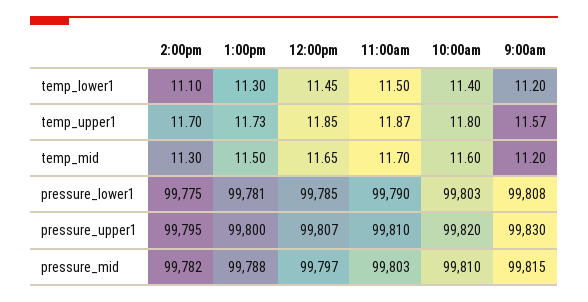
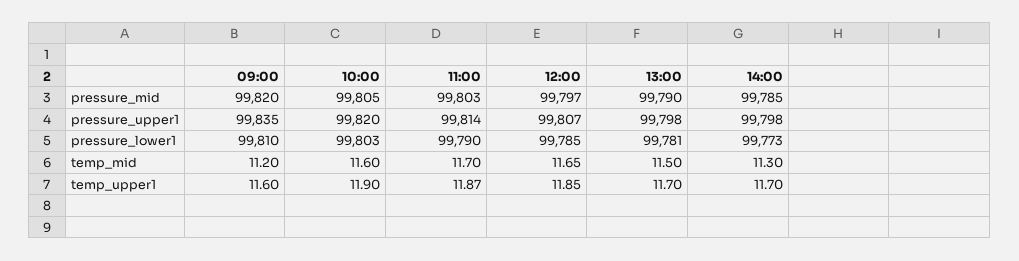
  {
    "2:00pm": {
-     "temp_lower1": 11.1,
      "temp_upper1": 11.7,
      "temp_mid": 11.3,
-     "pressure_lower1": 99775,
+     "pressure_lower1": 99773,
-     "pressure_upper1": 99795,
+     "pressure_upper1": 99798,
-     "pressure_mid": 99782
+     "pressure_mid": 99785
    },
    "1:00pm": {
-     "temp_lower1": 11.3,
-     "temp_upper1": 11.73,
+     "temp_upper1": 11.7,
      "temp_mid": 11.5,
      "pressure_lower1": 99781,
-     "pressure_upper1": 99800,
+     "pressure_upper1": 99798,
-     "pressure_mid": 99788
+     "pressure_mid": 99790
    },
    "12:00pm": {
-     "temp_lower1": 11.45,
      "temp_upper1": 11.85,
      "temp_mid": 11.65,
      "pressure_lower1": 99785,
      "pressure_upper1": 99807,
      "pressure_mid": 99797
    },
    "11:00am": {
-     "temp_lower1": 11.5,
      "temp_upper1": 11.87,
      "temp_mid": 11.7,
      "pressure_lower1": 99790,
-     "pressure_upper1": 99810,
+     "pressure_upper1": 99814,
      "pressure_mid": 99803
    },
    "10:00am": {
-     "temp_lower1": 11.4,
-     "temp_upper1": 11.8,
+     "temp_upper1": 11.9,
      "temp_mid": 11.6,
      "pressure_lower1": 99803,
      "pressure_upper1": 99820,
-     "pressure_mid": 99810
+     "pressure_mid": 99805
    },
    "9:00am": {
-     "temp_lower1": 11.2,
-     "temp_upper1": 11.57,
+     "temp_upper1": 11.6,
      "temp_mid": 11.2,
-     "pressure_lower1": 99808,
+     "pressure_lower1": 99810,
-     "pressure_upper1": 99830,
+     "pressure_upper1": 99835,
-     "pressure_mid": 99815
+     "pressure_mid": 99820
    }
  }

